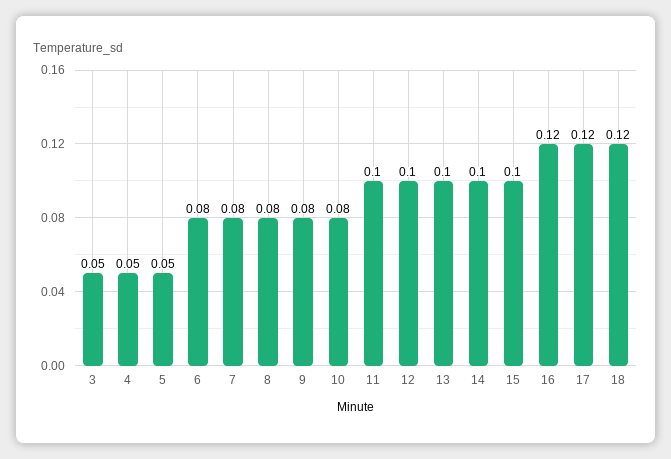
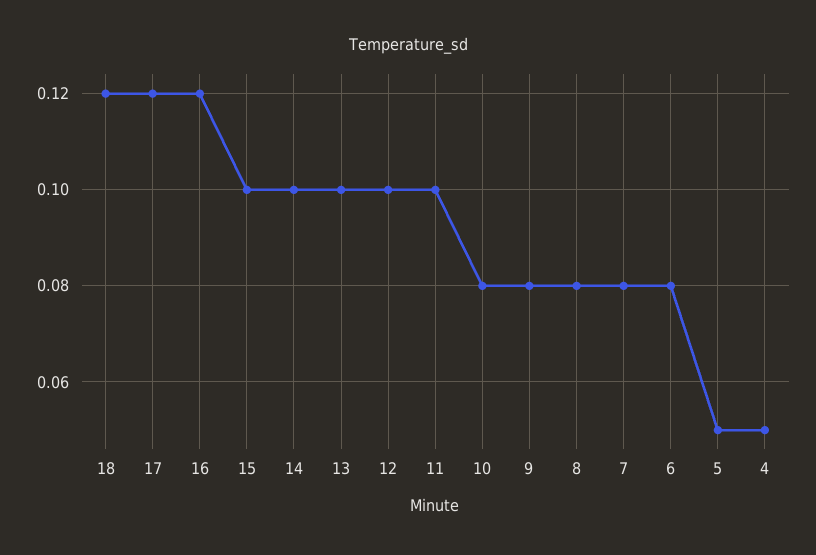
  {
-   "3": 0.05,
    "4": 0.05,
    "5": 0.05,
    "6": 0.08,
    "7": 0.08,
    "8": 0.08,
    "9": 0.08,
    "10": 0.08,
    "11": 0.1,
    "12": 0.1,
    "13": 0.1,
    "14": 0.1,
    "15": 0.1,
    "16": 0.12,
    "17": 0.12,
    "18": 0.12
  }

